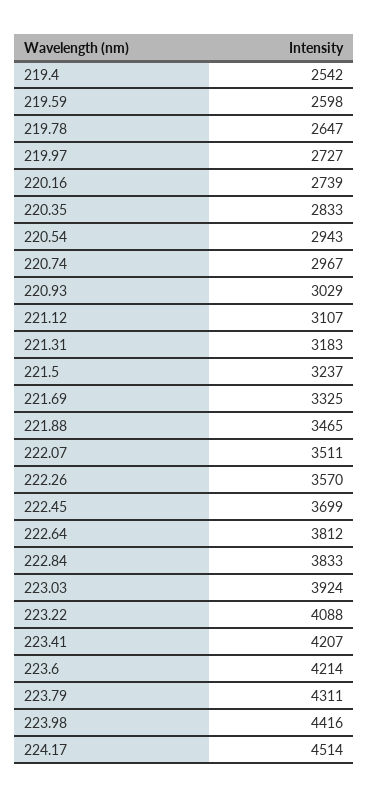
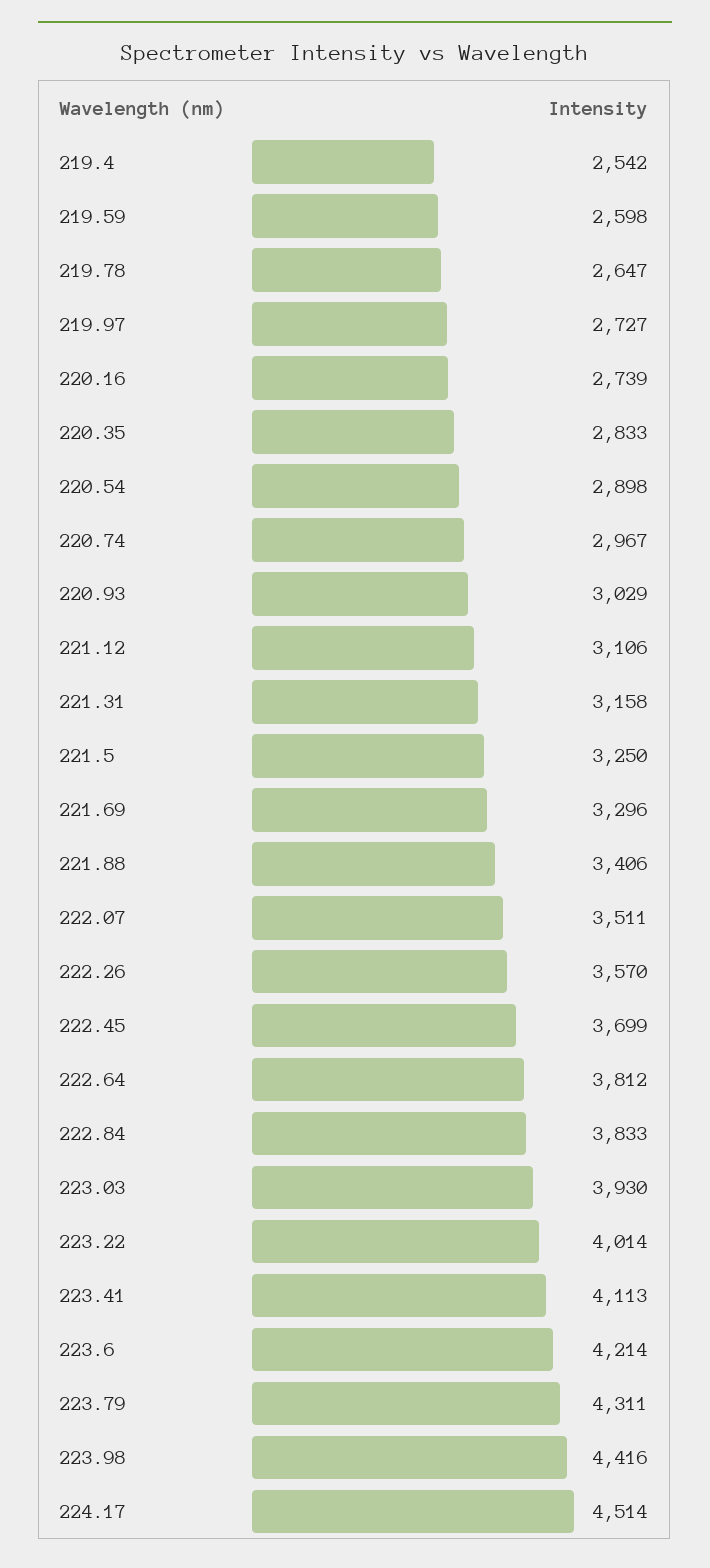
  {
    "219.4": 2542,
    "219.59": 2598,
    "219.78": 2647,
    "219.97": 2727,
    "220.16": 2739,
    "220.35": 2833,
-   "220.54": 2943,
+   "220.54": 2898,
    "220.74": 2967,
    "220.93": 3029,
-   "221.12": 3107,
+   "221.12": 3106,
-   "221.31": 3183,
+   "221.31": 3158,
-   "221.5": 3237,
+   "221.5": 3250,
-   "221.69": 3325,
+   "221.69": 3296,
-   "221.88": 3465,
+   "221.88": 3406,
    "222.07": 3511,
    "222.26": 3570,
    "222.45": 3699,
    "222.64": 3812,
    "222.84": 3833,
-   "223.03": 3924,
+   "223.03": 3930,
-   "223.22": 4088,
+   "223.22": 4014,
-   "223.41": 4207,
+   "223.41": 4113,
    "223.6": 4214,
    "223.79": 4311,
    "223.98": 4416,
    "224.17": 4514
  }

